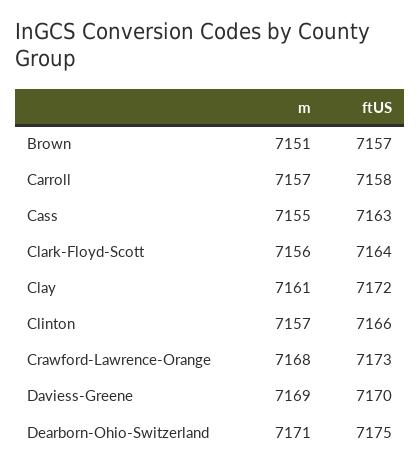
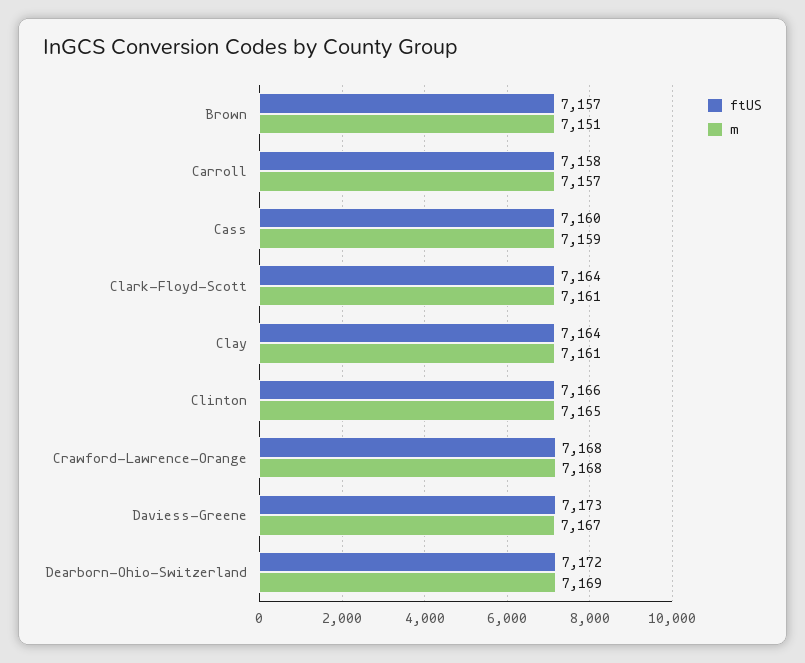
  {
    "m": {
      "Brown": 7151,
      "Carroll": 7157,
-     "Cass": 7155,
+     "Cass": 7159,
-     "Clark-Floyd-Scott": 7156,
+     "Clark-Floyd-Scott": 7161,
      "Clay": 7161,
-     "Clinton": 7157,
+     "Clinton": 7165,
      "Crawford-Lawrence-Orange": 7168,
-     "Daviess-Greene": 7169,
+     "Daviess-Greene": 7167,
-     "Dearborn-Ohio-Switzerland": 7171
+     "Dearborn-Ohio-Switzerland": 7169
    },
    "ftUS": {
      "Brown": 7157,
      "Carroll": 7158,
-     "Cass": 7163,
+     "Cass": 7160,
      "Clark-Floyd-Scott": 7164,
-     "Clay": 7172,
+     "Clay": 7164,
      "Clinton": 7166,
-     "Crawford-Lawrence-Orange": 7173,
+     "Crawford-Lawrence-Orange": 7168,
-     "Daviess-Greene": 7170,
+     "Daviess-Greene": 7173,
-     "Dearborn-Ohio-Switzerland": 7175
+     "Dearborn-Ohio-Switzerland": 7172
    }
  }

